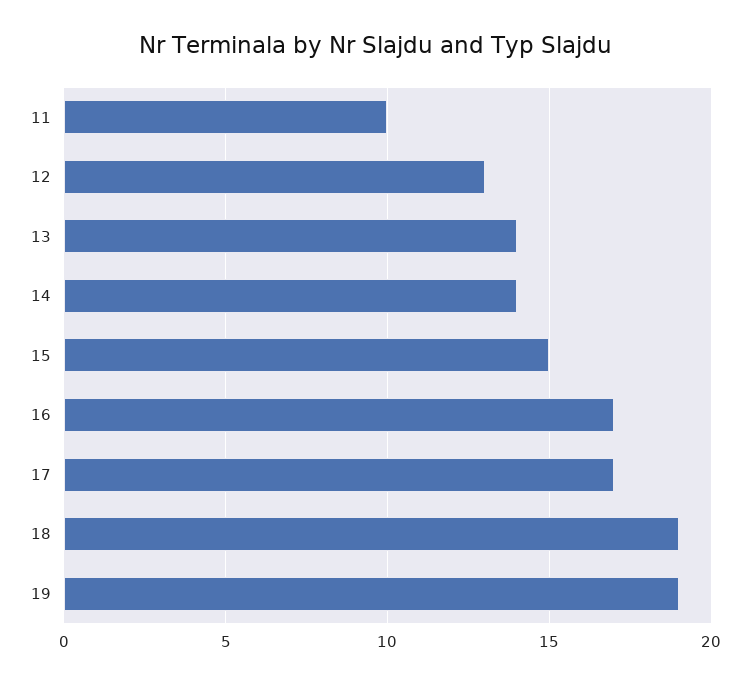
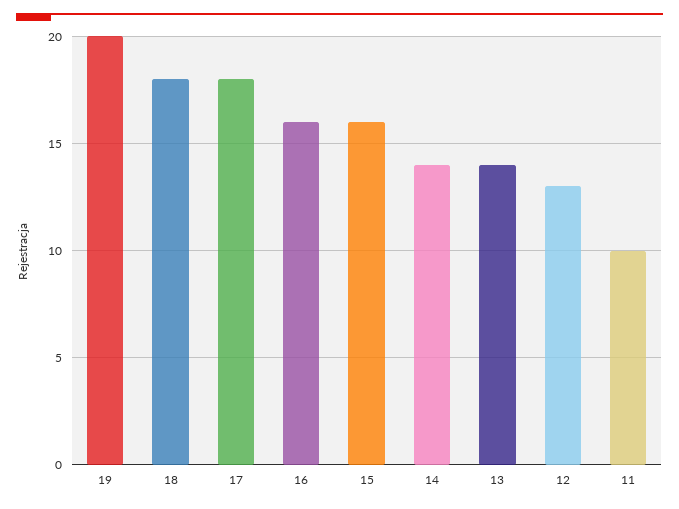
  {
    "11": 10,
    "12": 13,
    "13": 14,
    "14": 14,
-   "15": 15,
+   "15": 16,
-   "16": 17,
+   "16": 16,
-   "17": 17,
+   "17": 18,
-   "18": 19,
+   "18": 18,
-   "19": 19
+   "19": 20
  }

